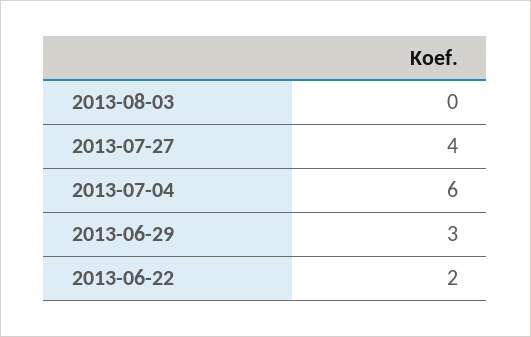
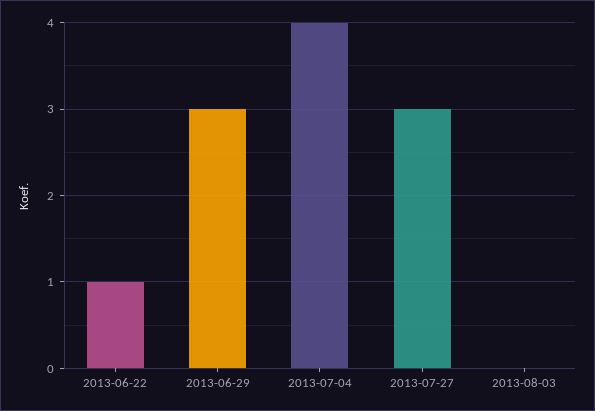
  {
    "2013-08-03": 0,
-   "2013-07-27": 4,
+   "2013-07-27": 3,
-   "2013-07-04": 6,
+   "2013-07-04": 4,
    "2013-06-29": 3,
-   "2013-06-22": 2
+   "2013-06-22": 1
  }

